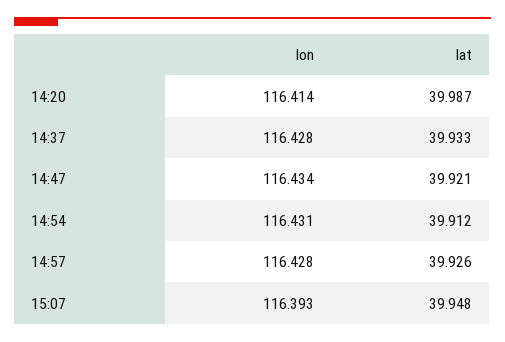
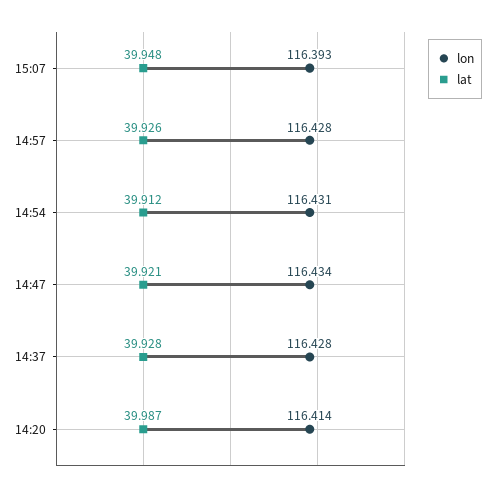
  {
    "lon": {
      "14:20": 116.414,
      "14:37": 116.428,
      "14:47": 116.434,
      "14:54": 116.431,
      "14:57": 116.428,
      "15:07": 116.393
    },
    "lat": {
      "14:20": 39.987,
-     "14:37": 39.933,
+     "14:37": 39.928,
      "14:47": 39.921,
      "14:54": 39.912,
      "14:57": 39.926,
      "15:07": 39.948
    }
  }

